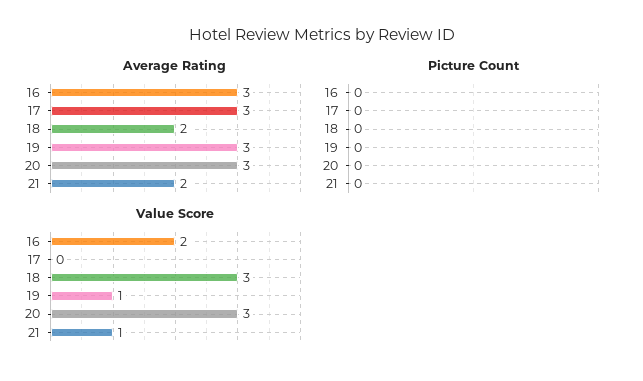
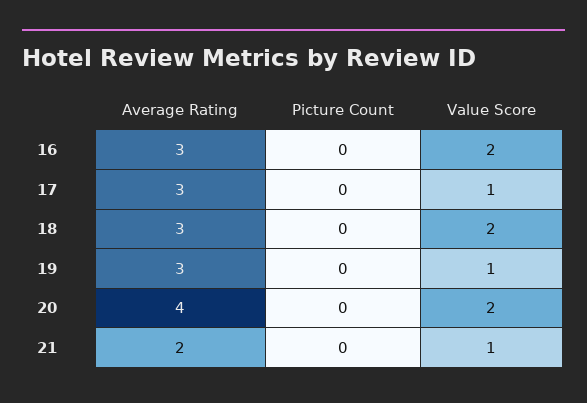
  {
    "Average Rating": {
      "16": 3,
      "17": 3,
-     "18": 2,
+     "18": 3,
      "19": 3,
-     "20": 3,
+     "20": 4,
      "21": 2
    },
    "Picture Count": {
      "16": 0,
      "17": 0,
      "18": 0,
      "19": 0,
      "20": 0,
      "21": 0
    },
    "Value Score": {
      "16": 2,
-     "17": 0,
+     "17": 1,
-     "18": 3,
+     "18": 2,
      "19": 1,
-     "20": 3,
+     "20": 2,
      "21": 1
    }
  }

